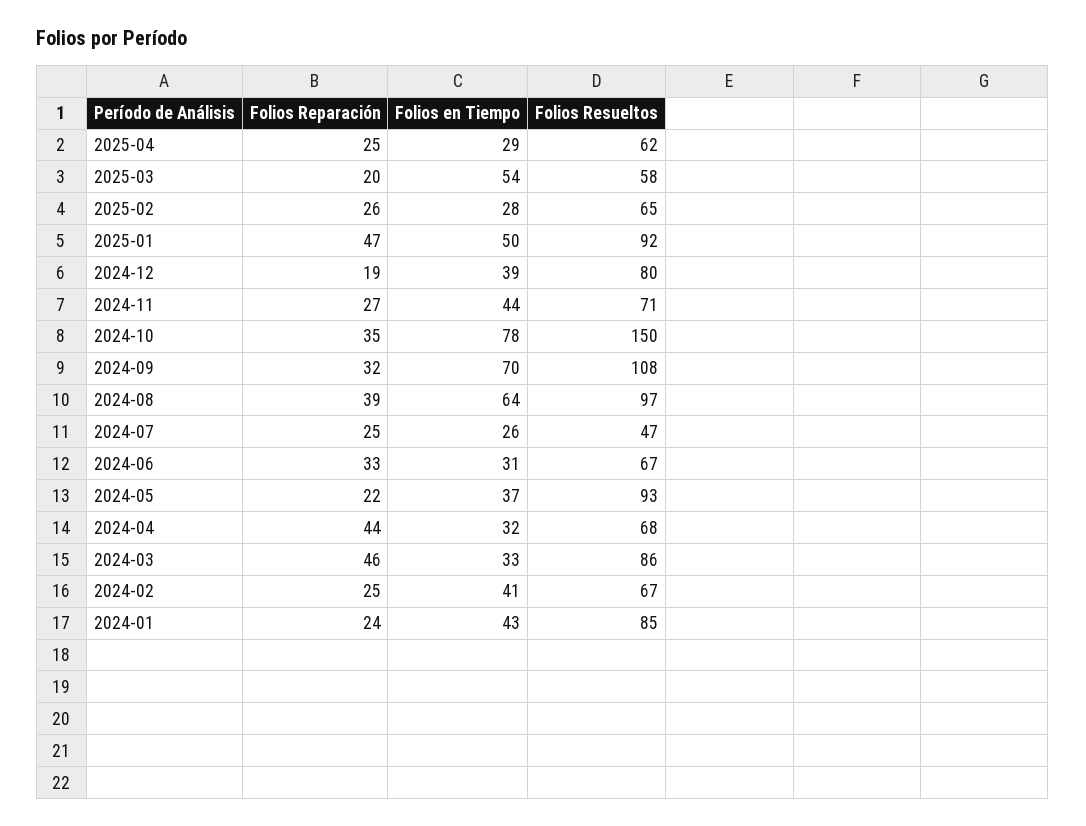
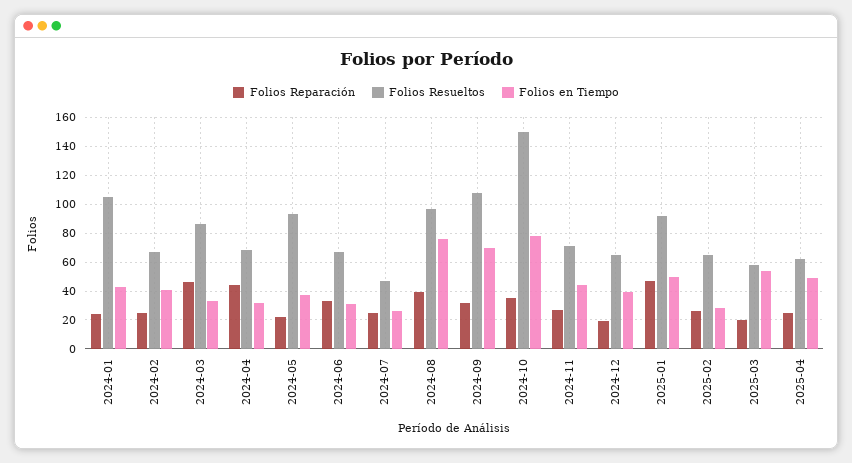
  {
    "Folios Reparación": {
      "2025-04": 25,
      "2025-03": 20,
      "2025-02": 26,
      "2025-01": 47,
      "2024-12": 19,
      "2024-11": 27,
      "2024-10": 35,
      "2024-09": 32,
      "2024-08": 39,
      "2024-07": 25,
      "2024-06": 33,
      "2024-05": 22,
      "2024-04": 44,
      "2024-03": 46,
      "2024-02": 25,
      "2024-01": 24
    },
    "Folios en Tiempo": {
-     "2025-04": 29,
+     "2025-04": 50,
      "2025-03": 54,
      "2025-02": 28,
      "2025-01": 50,
      "2024-12": 39,
      "2024-11": 44,
      "2024-10": 78,
      "2024-09": 70,
-     "2024-08": 64,
+     "2024-08": 75,
      "2024-07": 26,
      "2024-06": 31,
      "2024-05": 37,
      "2024-04": 32,
      "2024-03": 33,
      "2024-02": 41,
      "2024-01": 43
    },
    "Folios Resueltos": {
      "2025-04": 62,
      "2025-03": 58,
      "2025-02": 65,
      "2025-01": 92,
-     "2024-12": 80,
+     "2024-12": 65,
      "2024-11": 71,
      "2024-10": 150,
      "2024-09": 108,
      "2024-08": 97,
      "2024-07": 47,
      "2024-06": 67,
      "2024-05": 93,
      "2024-04": 68,
      "2024-03": 86,
      "2024-02": 67,
-     "2024-01": 85
+     "2024-01": 105
    }
  }

